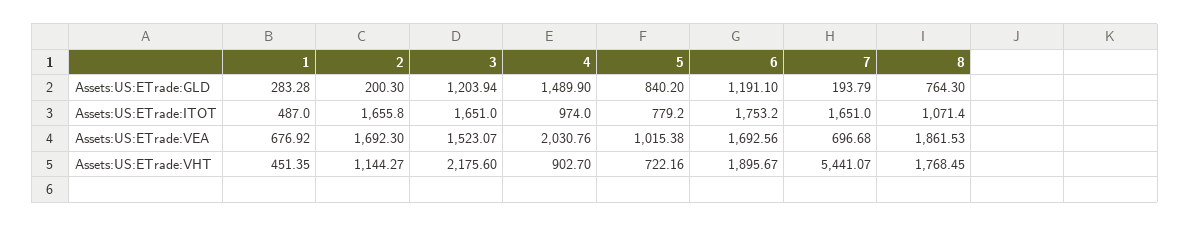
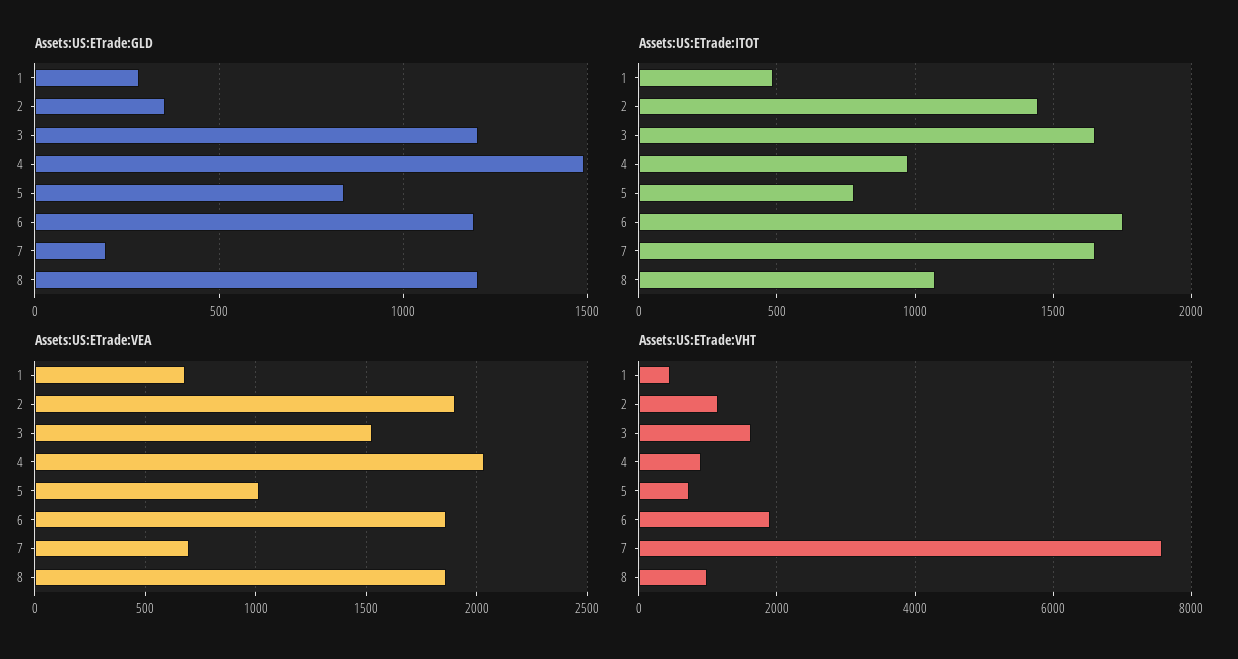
  {
    "Assets:US:ETrade:GLD": {
      "1": 283.28,
-     "2": 200.3,
+     "2": 350,
      "3": 1203.94,
      "4": 1489.9,
      "5": 840.2,
      "6": 1191.1,
      "7": 193.79,
-     "8": 764.3
+     "8": 1200
    },
    "Assets:US:ETrade:ITOT": {
      "1": 487,
-     "2": 1655.8,
+     "2": 1450,
      "3": 1651,
      "4": 974,
      "5": 779.2,
      "6": 1753.2,
      "7": 1651,
      "8": 1071.4
    },
    "Assets:US:ETrade:VEA": {
      "1": 676.92,
-     "2": 1692.3,
+     "2": 1900,
      "3": 1523.07,
      "4": 2030.76,
      "5": 1015.38,
-     "6": 1692.56,
+     "6": 1850,
      "7": 696.68,
      "8": 1861.53
    },
    "Assets:US:ETrade:VHT": {
      "1": 451.35,
      "2": 1144.27,
-     "3": 2175.6,
+     "3": 1600,
      "4": 902.7,
      "5": 722.16,
      "6": 1895.67,
-     "7": 5441.07,
+     "7": 7600,
-     "8": 1768.45
+     "8": 1000
    }
  }

